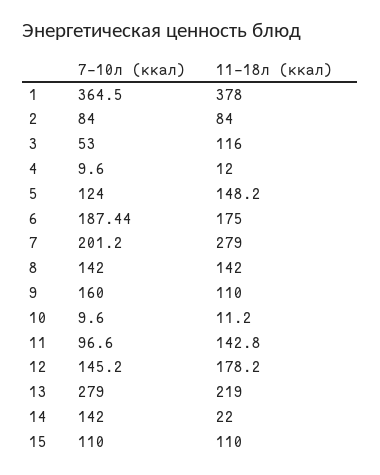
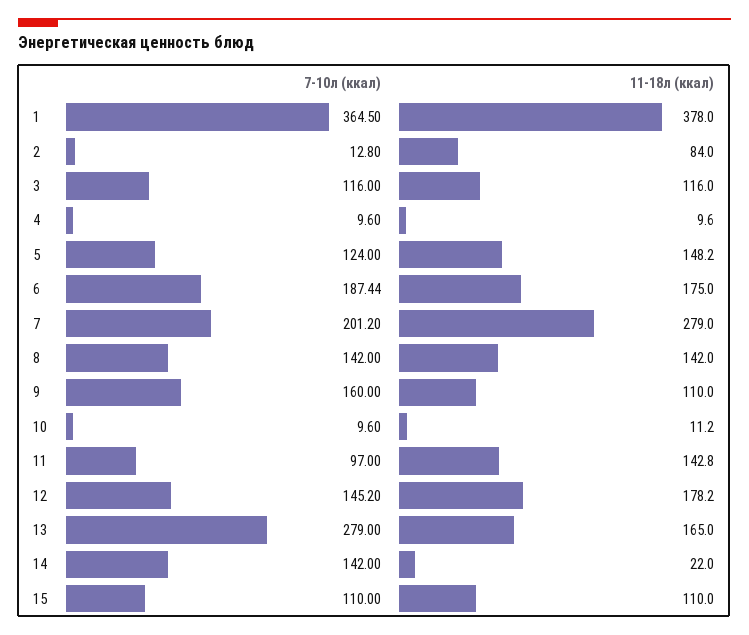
  {
    "7-10л (ккал)": {
      "1": 364.5,
-     "2": 84,
+     "2": 12.8,
-     "3": 53,
+     "3": 116,
      "4": 9.6,
      "5": 124,
      "6": 187.44,
      "7": 201.2,
      "8": 142,
      "9": 160,
      "10": 9.6,
-     "11": 96.6,
+     "11": 97,
      "12": 145.2,
      "13": 279,
      "14": 142,
      "15": 110
    },
    "11-18л (ккал)": {
      "1": 378,
      "2": 84,
      "3": 116,
-     "4": 12,
+     "4": 9.6,
      "5": 148.2,
      "6": 175,
      "7": 279,
      "8": 142,
      "9": 110,
      "10": 11.2,
      "11": 142.8,
      "12": 178.2,
-     "13": 219,
+     "13": 165,
      "14": 22,
      "15": 110
    }
  }

